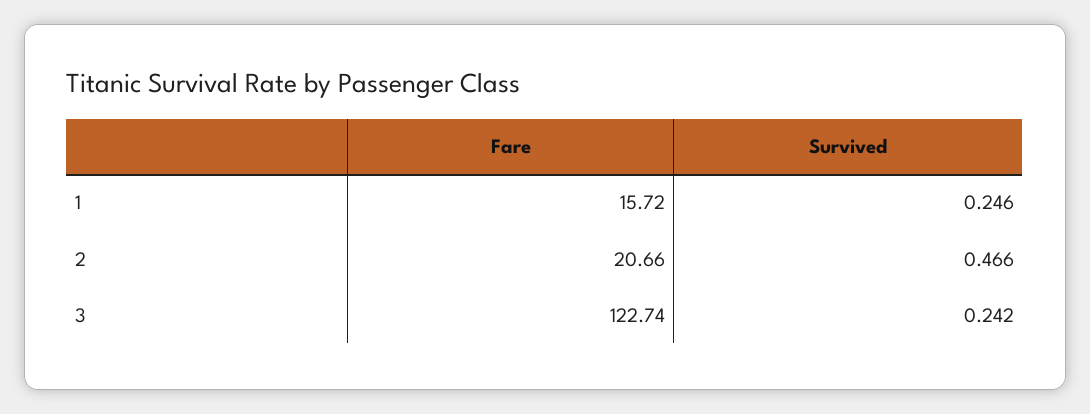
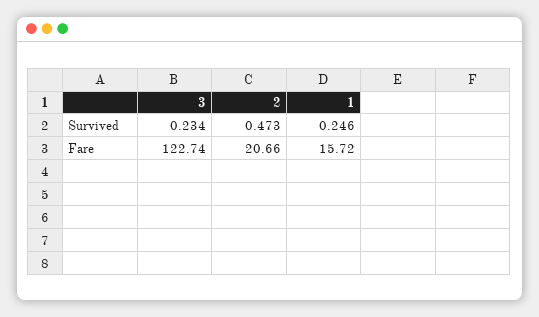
  {
    "Fare": {
      "1": 15.72,
      "2": 20.66,
      "3": 122.74
    },
    "Survived": {
      "1": 0.246,
-     "2": 0.466,
+     "2": 0.473,
-     "3": 0.242
+     "3": 0.234
    }
  }

